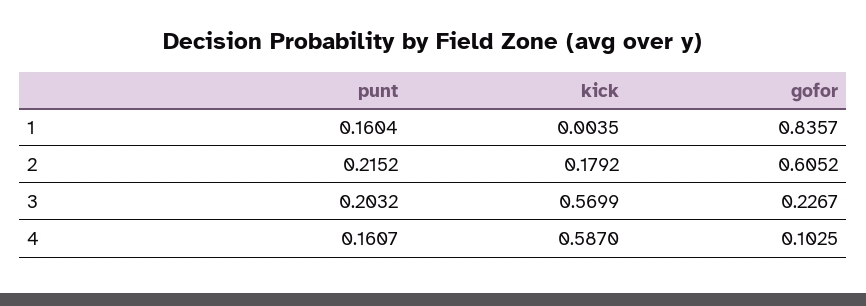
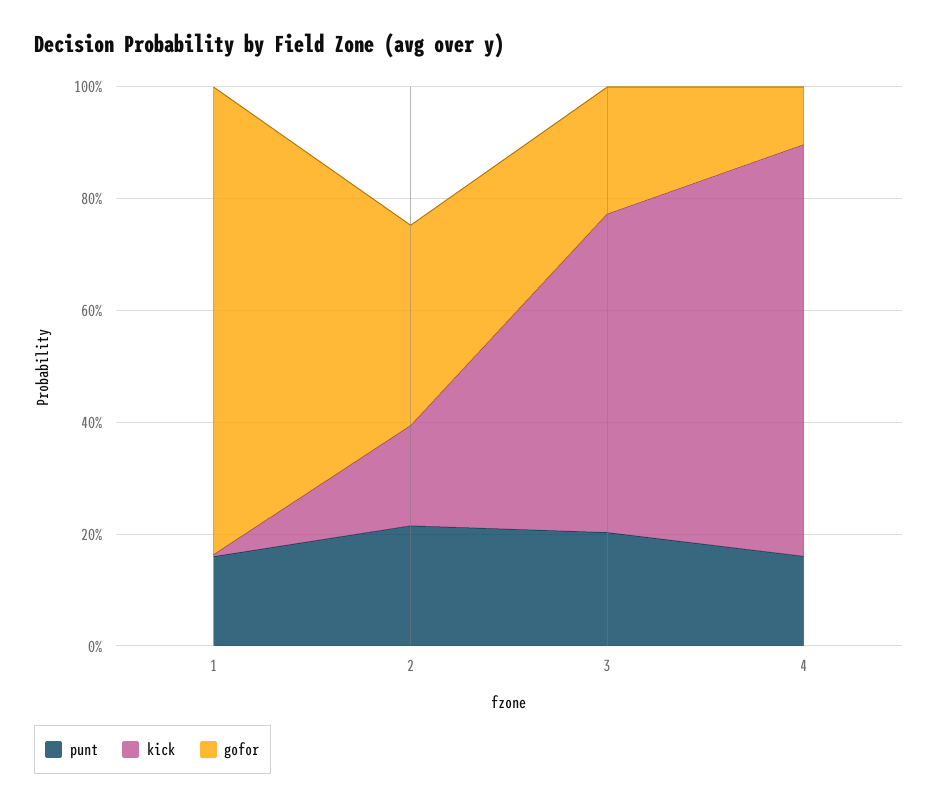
  {
    "punt": {
      "1": 0.1604,
      "2": 0.2152,
      "3": 0.2032,
      "4": 0.1607
    },
    "kick": {
      "1": 0.0035,
      "2": 0.1792,
      "3": 0.5699,
-     "4": 0.587
+     "4": 0.75
    },
    "gofor": {
      "1": 0.8357,
-     "2": 0.6052,
+     "2": 0.35,
      "3": 0.2267,
      "4": 0.1025
    }
  }

